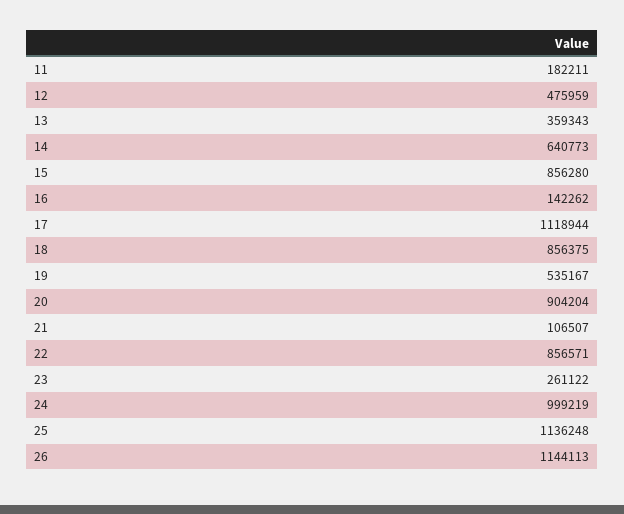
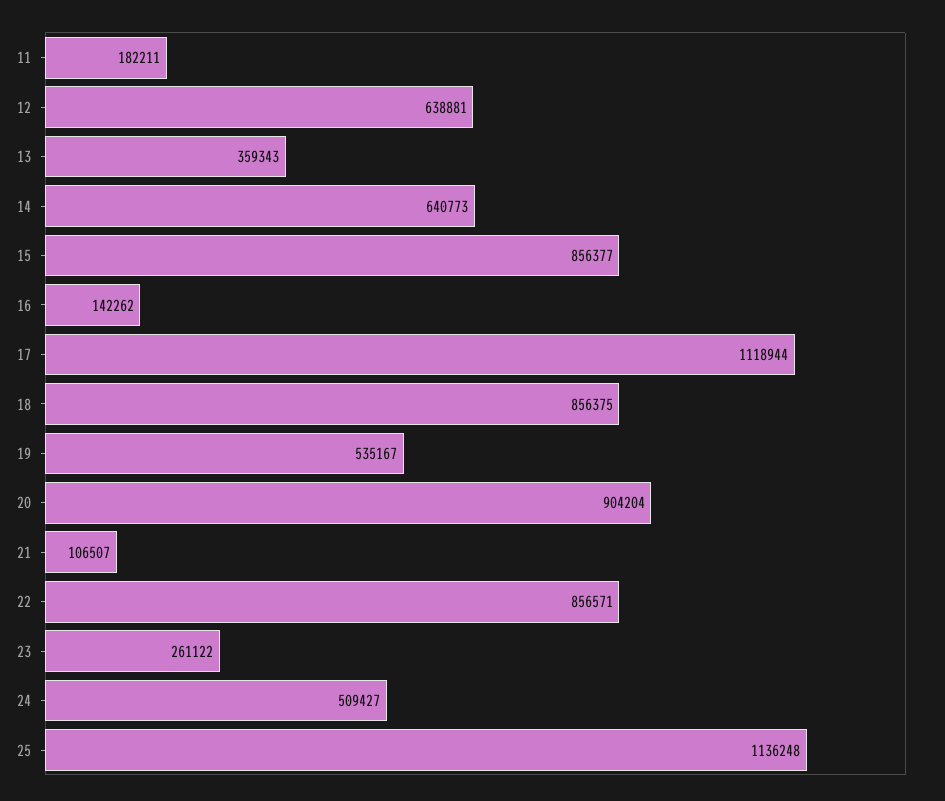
  {
    "11": 182211,
-   "12": 475959,
+   "12": 638881,
    "13": 359343,
    "14": 640773,
-   "15": 856280,
+   "15": 856377,
    "16": 142262,
    "17": 1118944,
    "18": 856375,
    "19": 535167,
    "20": 904204,
    "21": 106507,
    "22": 856571,
    "23": 261122,
-   "24": 999219,
+   "24": 509427,
-   "25": 1136248,
+   "25": 1136248
-   "26": 1144113
  }

